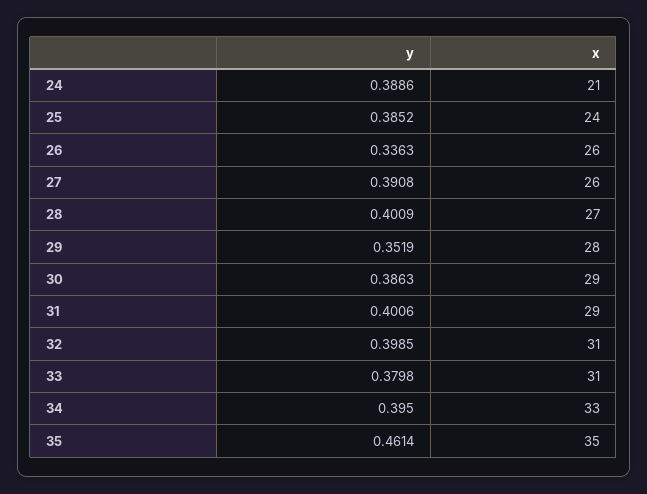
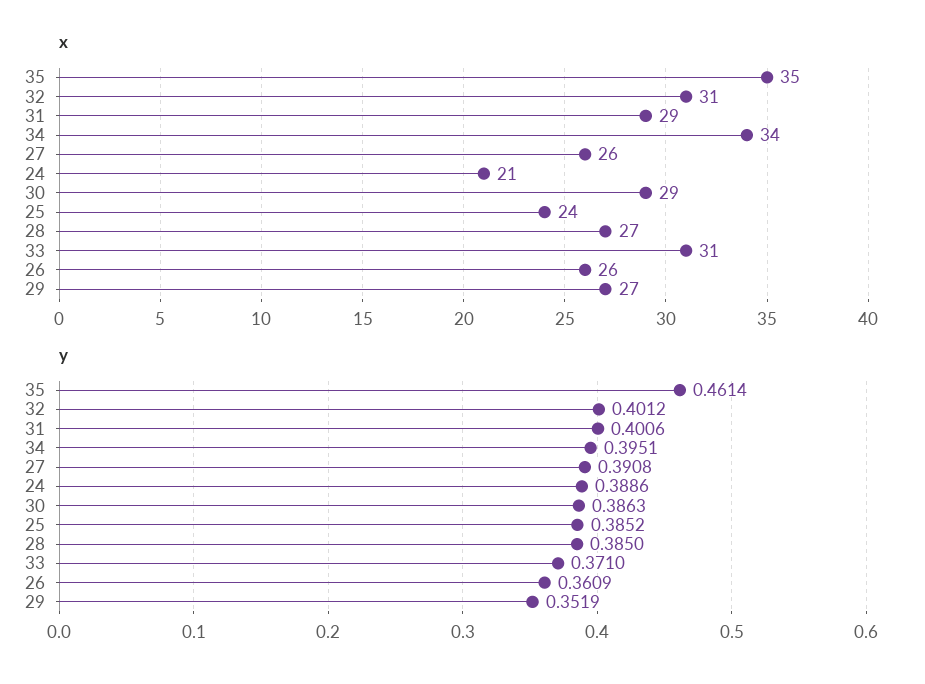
  {
    "y": {
      "24": 0.3886,
      "25": 0.3852,
-     "26": 0.3363,
+     "26": 0.3609,
      "27": 0.3908,
-     "28": 0.4009,
+     "28": 0.385,
      "29": 0.3519,
      "30": 0.3863,
      "31": 0.4006,
-     "32": 0.3985,
+     "32": 0.4012,
-     "33": 0.3798,
+     "33": 0.371,
-     "34": 0.395,
+     "34": 0.3951,
      "35": 0.4614
    },
    "x": {
      "24": 21,
      "25": 24,
      "26": 26,
      "27": 26,
      "28": 27,
-     "29": 28,
+     "29": 27,
      "30": 29,
      "31": 29,
      "32": 31,
      "33": 31,
-     "34": 33,
+     "34": 34,
      "35": 35
    }
  }

